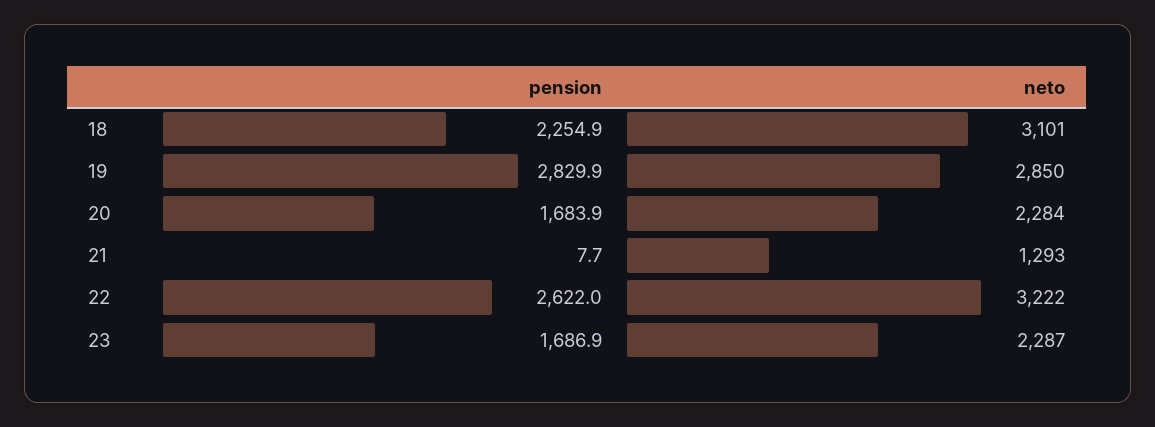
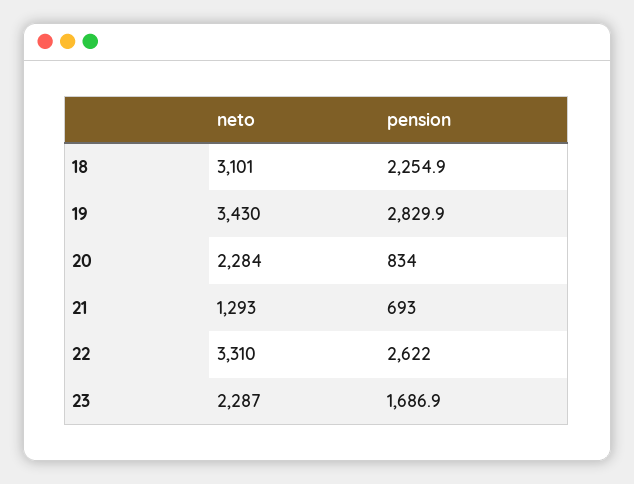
  {
    "pension": {
      "18": 2254.9,
      "19": 2829.9,
-     "20": 1683.9,
+     "20": 834,
-     "21": 7.7,
+     "21": 693,
      "22": 2622,
      "23": 1686.9
    },
    "neto": {
      "18": 3101,
-     "19": 2850,
+     "19": 3430,
      "20": 2284,
      "21": 1293,
-     "22": 3222,
+     "22": 3310,
      "23": 2287
    }
  }

